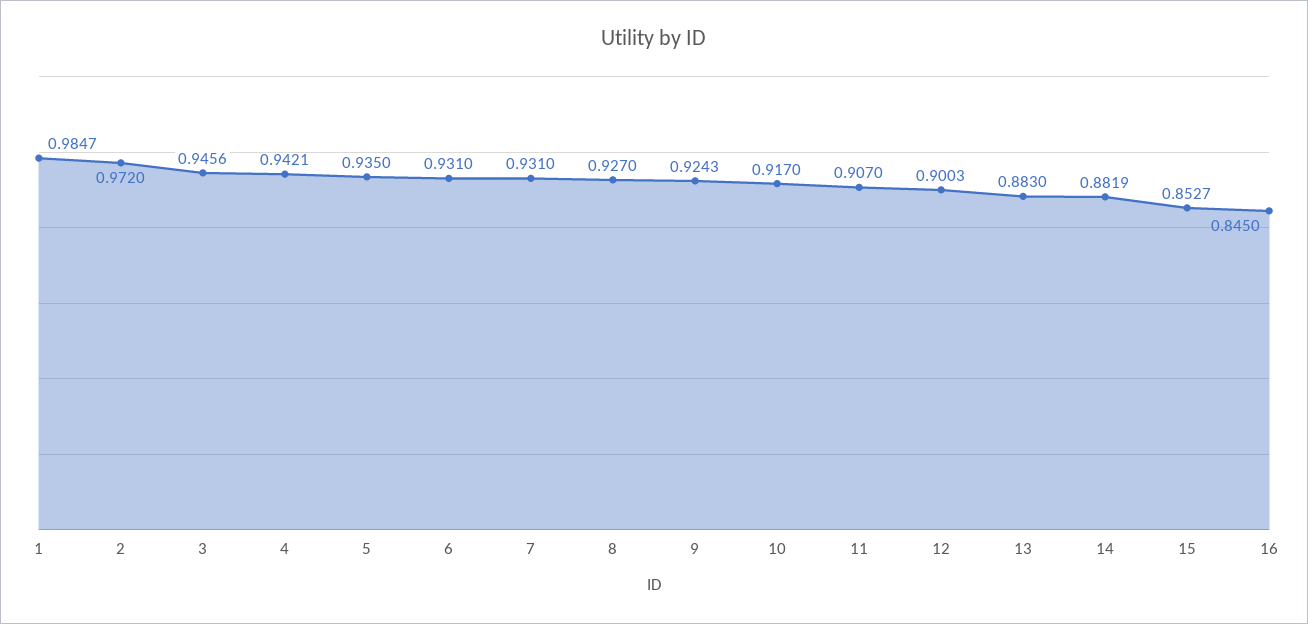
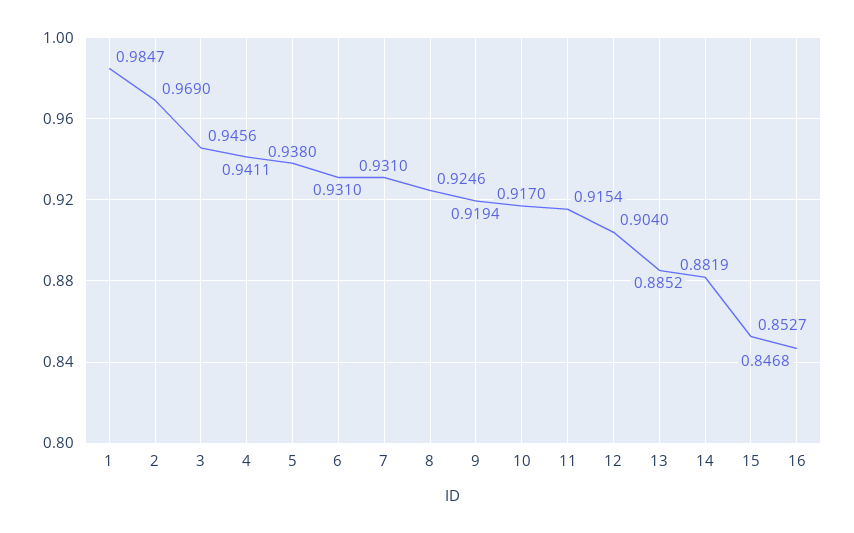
  {
    "1": 0.9847,
-   "2": 0.972,
+   "2": 0.969,
    "3": 0.9456,
-   "4": 0.9421,
+   "4": 0.9411,
-   "5": 0.935,
+   "5": 0.938,
    "6": 0.931,
    "7": 0.931,
-   "8": 0.927,
+   "8": 0.9246,
-   "9": 0.9243,
+   "9": 0.9194,
    "10": 0.917,
-   "11": 0.907,
+   "11": 0.9154,
-   "12": 0.9003,
+   "12": 0.904,
-   "13": 0.883,
+   "13": 0.8852,
    "14": 0.8819,
    "15": 0.8527,
-   "16": 0.845
+   "16": 0.8468
  }

